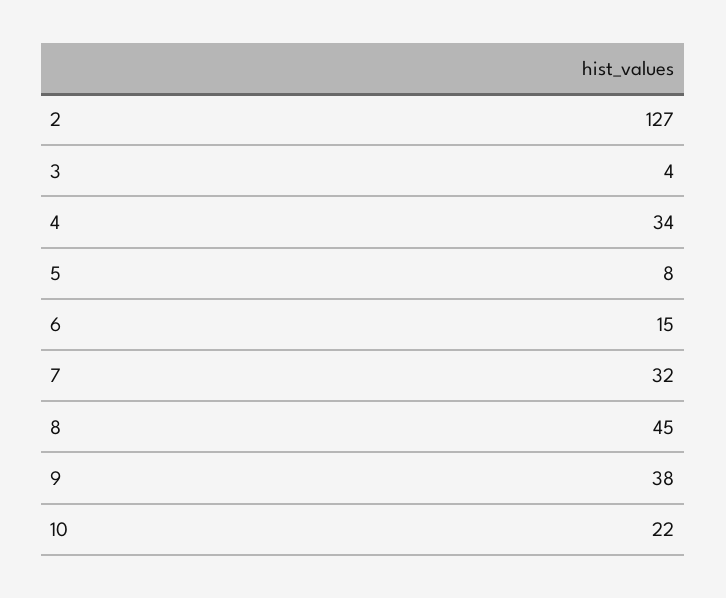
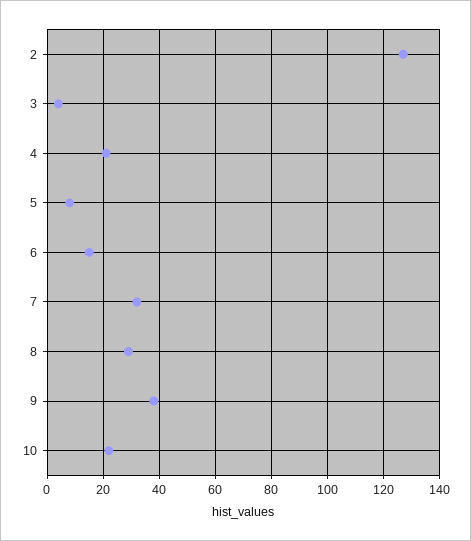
  {
    "2": 127,
    "3": 4,
-   "4": 34,
+   "4": 20,
    "5": 8,
    "6": 15,
    "7": 32,
-   "8": 45,
+   "8": 30,
    "9": 38,
    "10": 22
  }

